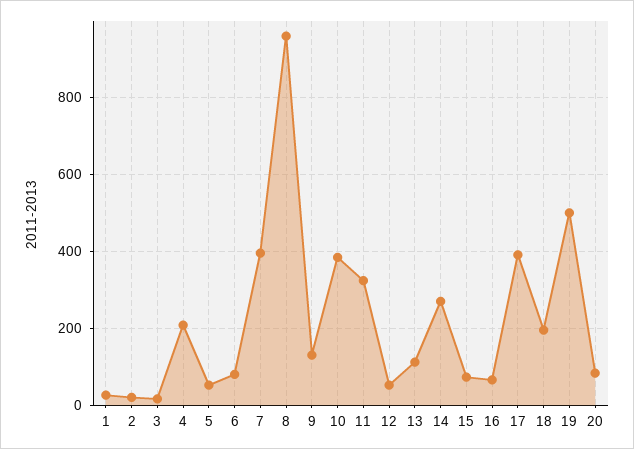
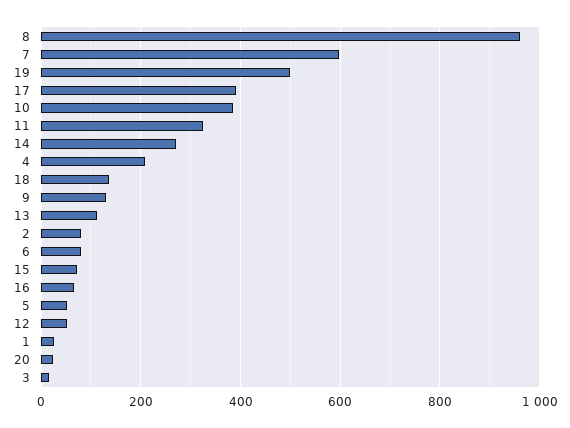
  {
    "1": 20,
-   "2": 20,
+   "2": 80,
    "3": 20,
    "4": 200,
    "5": 60,
    "6": 80,
-   "7": 400,
+   "7": 600,
    "8": 960,
    "9": 140,
    "10": 380,
    "11": 320,
    "12": 60,
    "13": 120,
    "14": 260,
    "15": 80,
    "16": 60,
    "17": 400,
-   "18": 200,
+   "18": 140,
    "19": 500,
-   "20": 80
+   "20": 20
  }

